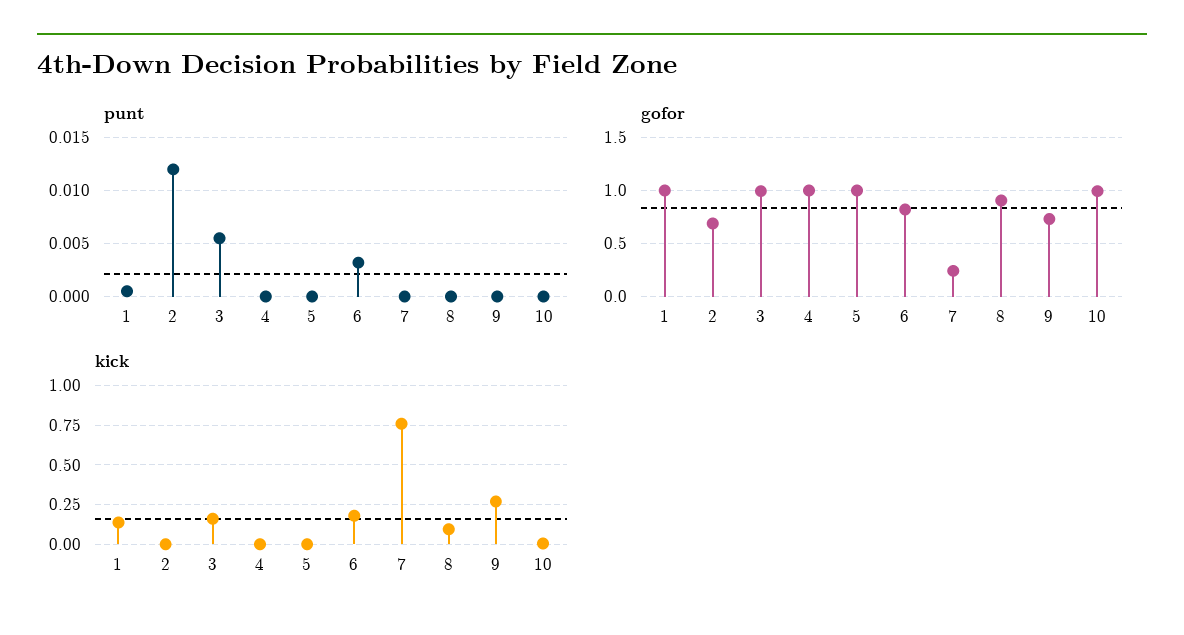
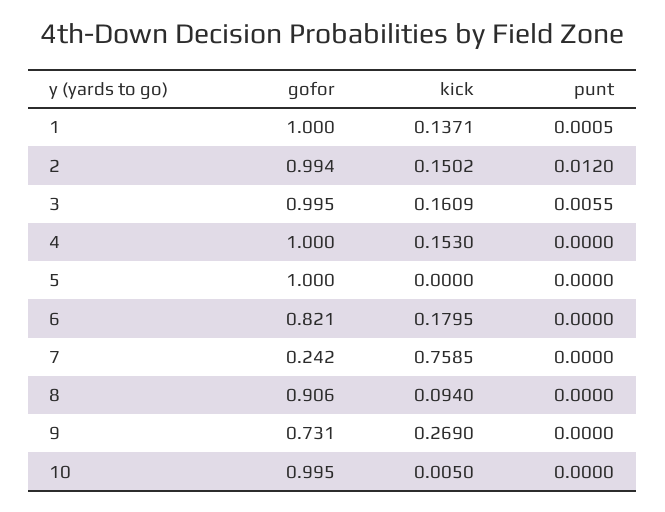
  {
    "punt": {
      "1": 0.0005,
      "2": 0.012,
      "3": 0.0055,
      "4": 0,
      "5": 0,
-     "6": 0.003,
+     "6": 0,
      "7": 0,
      "8": 0,
      "9": 0,
      "10": 0
    },
    "gofor": {
      "1": 1,
-     "2": 0.7,
+     "2": 0.994,
      "3": 0.995,
      "4": 1,
      "5": 1,
      "6": 0.821,
      "7": 0.242,
      "8": 0.906,
      "9": 0.731,
      "10": 0.995
    },
    "kick": {
      "1": 0.1371,
-     "2": 0,
+     "2": 0.1502,
      "3": 0.1609,
-     "4": 0,
+     "4": 0.153,
      "5": 0,
      "6": 0.1795,
      "7": 0.7585,
      "8": 0.094,
      "9": 0.269,
      "10": 0.005
    }
  }

